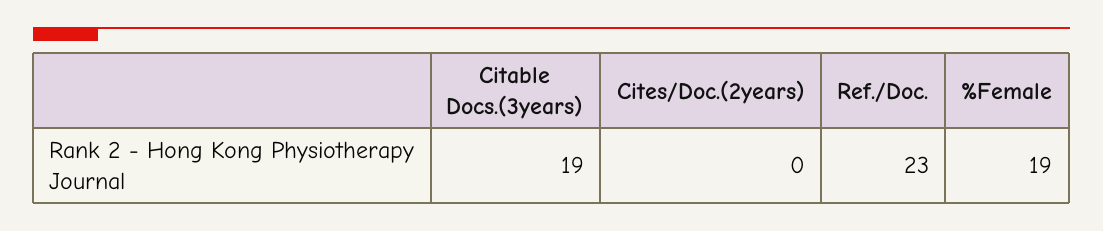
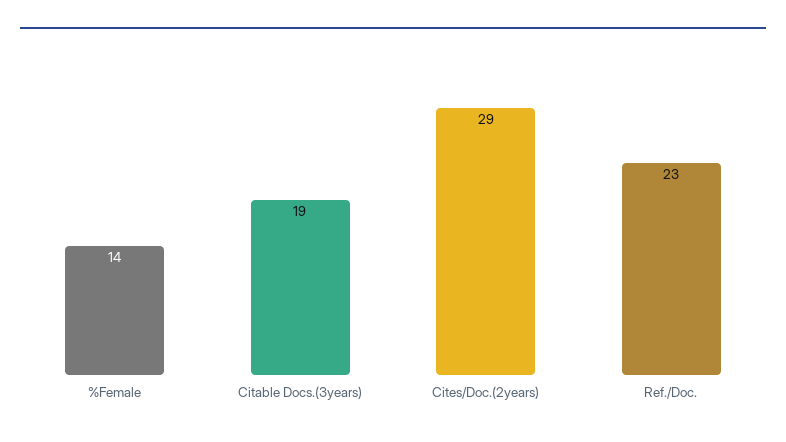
  {
    "Citable Docs.(3years)": 19,
-   "Cites/Doc.(2years)": 0,
+   "Cites/Doc.(2years)": 29,
    "Ref./Doc.": 23,
-   "%Female": 19
+   "%Female": 14
  }

